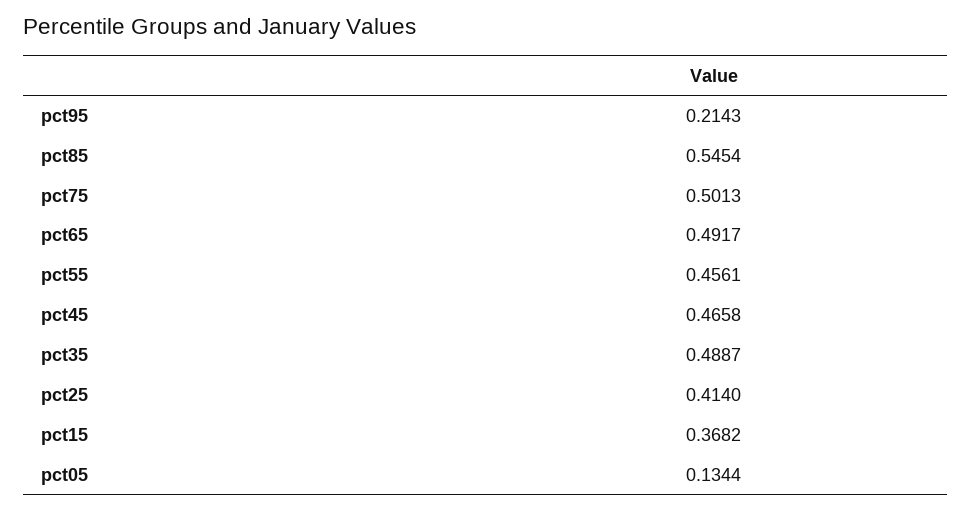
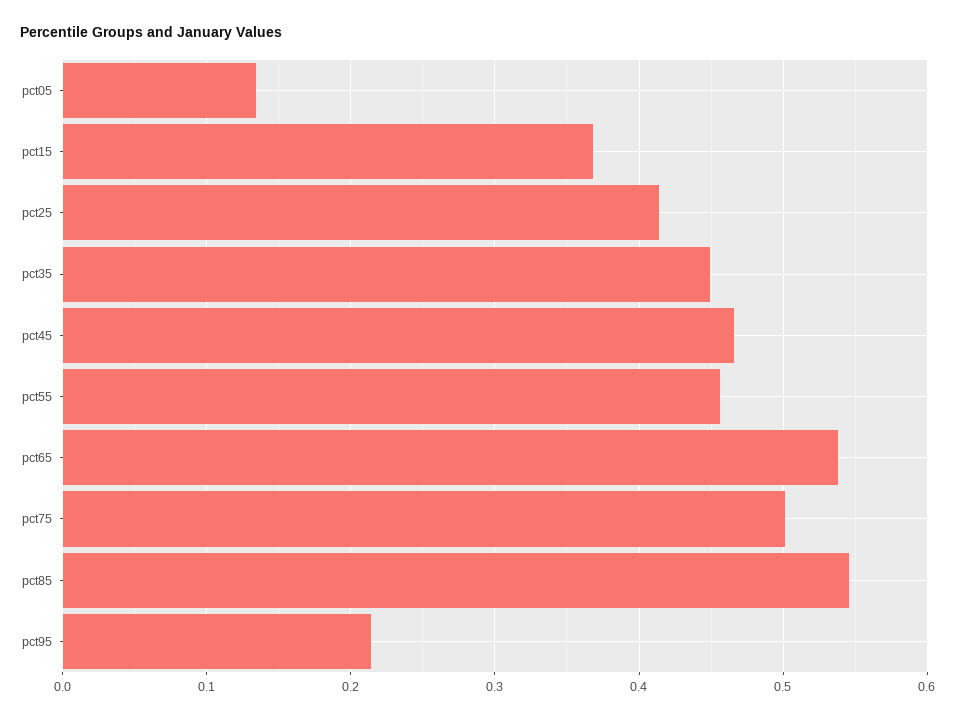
  {
    "pct95": 0.2143,
    "pct85": 0.5454,
    "pct75": 0.5013,
-   "pct65": 0.4917,
+   "pct65": 0.54,
    "pct55": 0.4561,
    "pct45": 0.4658,
-   "pct35": 0.4887,
+   "pct35": 0.45,
    "pct25": 0.414,
    "pct15": 0.3682,
    "pct05": 0.1344
  }

